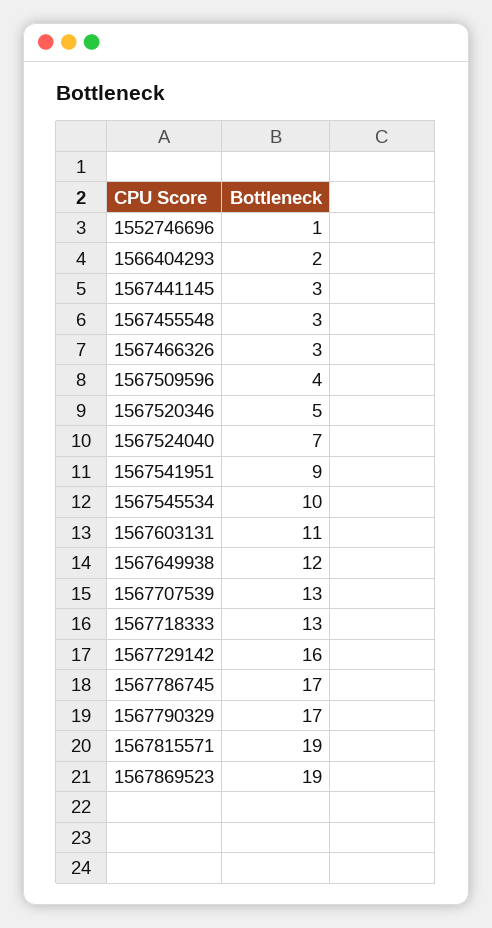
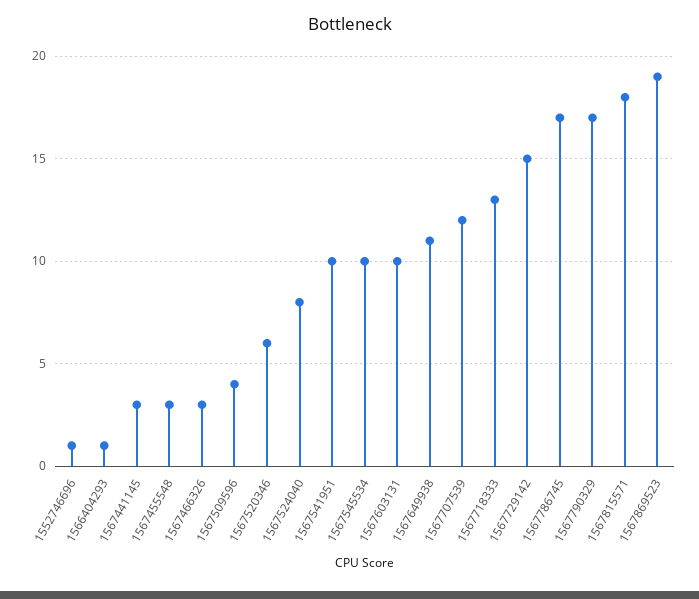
  {
    "1552746696": 1,
-   "1566404293": 2,
+   "1566404293": 1,
    "1567441145": 3,
    "1567455548": 3,
    "1567466326": 3,
    "1567509596": 4,
-   "1567520346": 5,
+   "1567520346": 6,
-   "1567524040": 7,
+   "1567524040": 8,
-   "1567541951": 9,
+   "1567541951": 10,
    "1567545534": 10,
-   "1567603131": 11,
+   "1567603131": 10,
-   "1567649938": 12,
+   "1567649938": 11,
-   "1567707539": 13,
+   "1567707539": 12,
    "1567718333": 13,
-   "1567729142": 16,
+   "1567729142": 15,
    "1567786745": 17,
    "1567790329": 17,
-   "1567815571": 19,
+   "1567815571": 18,
    "1567869523": 19
  }

